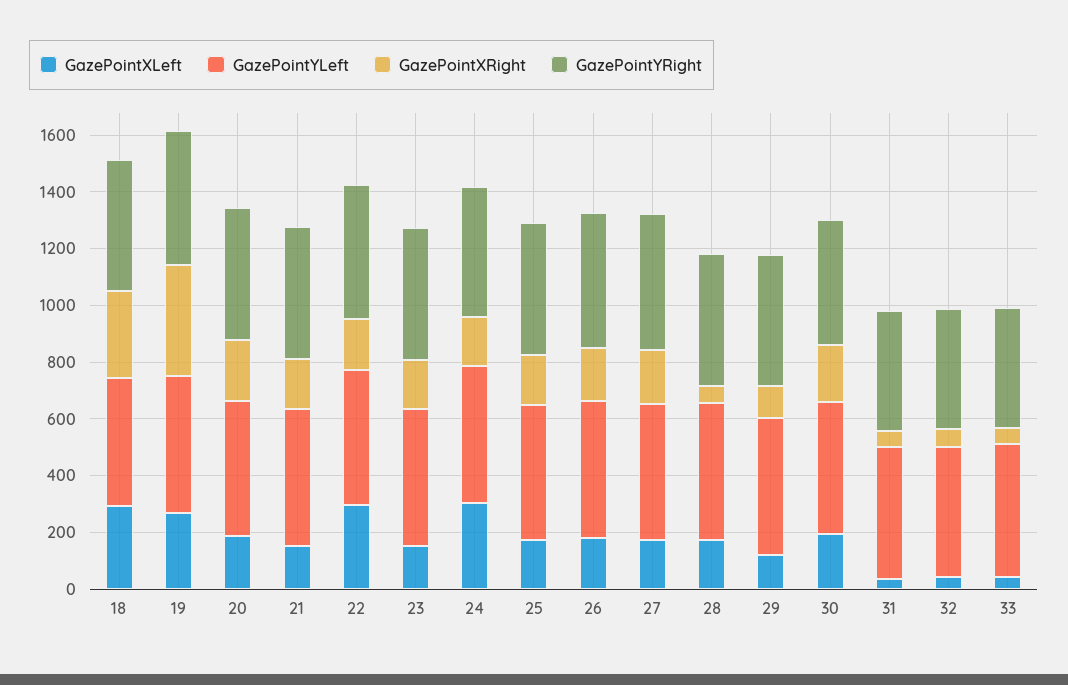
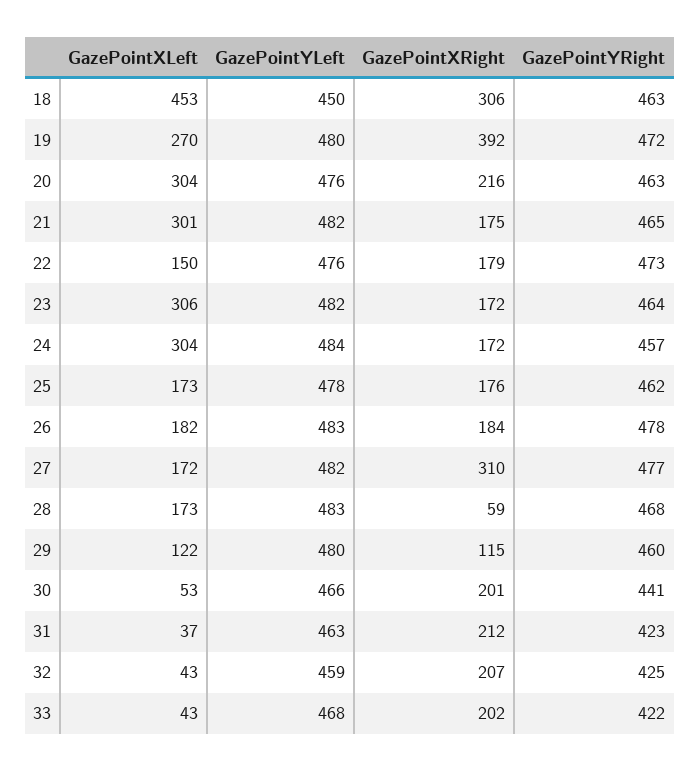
  {
    "GazePointXLeft": {
-     "18": 300,
+     "18": 453,
      "19": 270,
-     "20": 200,
+     "20": 304,
-     "21": 150,
+     "21": 301,
-     "22": 300,
+     "22": 150,
-     "23": 150,
+     "23": 306,
      "24": 304,
      "25": 173,
      "26": 182,
      "27": 172,
      "28": 173,
      "29": 122,
-     "30": 200,
+     "30": 53,
      "31": 37,
      "32": 43,
      "33": 43
    },
    "GazePointYLeft": {
      "18": 450,
      "19": 480,
      "20": 476,
      "21": 482,
      "22": 476,
      "23": 482,
      "24": 484,
      "25": 478,
      "26": 483,
      "27": 482,
      "28": 483,
      "29": 480,
      "30": 466,
      "31": 463,
      "32": 459,
      "33": 468
    },
    "GazePointXRight": {
      "18": 306,
      "19": 392,
      "20": 216,
      "21": 175,
      "22": 179,
      "23": 172,
      "24": 172,
      "25": 176,
      "26": 184,
-     "27": 200,
+     "27": 310,
      "28": 59,
      "29": 115,
      "30": 201,
-     "31": 50,
+     "31": 212,
-     "32": 50,
+     "32": 207,
-     "33": 50
+     "33": 202
    },
    "GazePointYRight": {
      "18": 463,
      "19": 472,
      "20": 463,
      "21": 465,
      "22": 473,
      "23": 464,
      "24": 457,
      "25": 462,
      "26": 478,
      "27": 477,
      "28": 468,
      "29": 460,
      "30": 441,
      "31": 423,
      "32": 425,
      "33": 422
    }
  }

